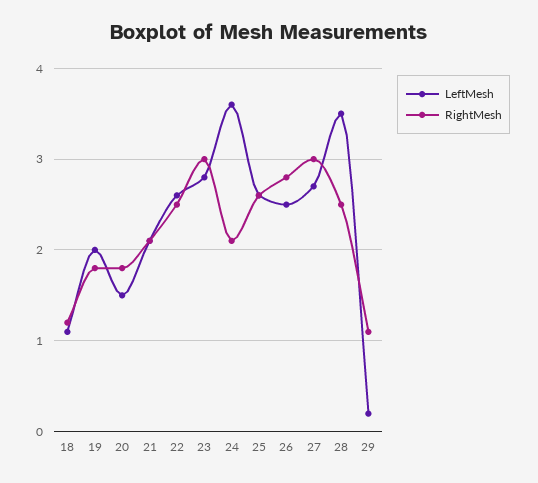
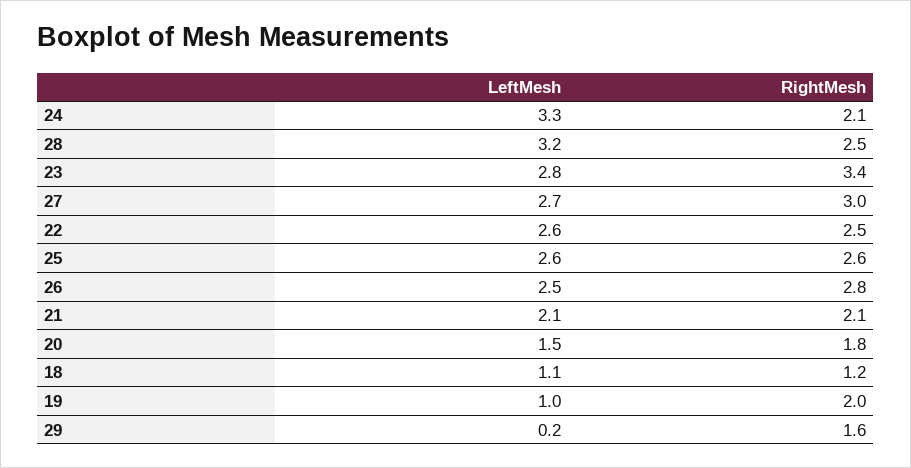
  {
    "LeftMesh": {
      "18": 1.1,
-     "19": 2,
+     "19": 1,
      "20": 1.5,
      "21": 2.1,
      "22": 2.6,
      "23": 2.8,
-     "24": 3.6,
+     "24": 3.3,
      "25": 2.6,
      "26": 2.5,
      "27": 2.7,
-     "28": 3.5,
+     "28": 3.2,
      "29": 0.2
    },
    "RightMesh": {
      "18": 1.2,
-     "19": 1.8,
+     "19": 2,
      "20": 1.8,
      "21": 2.1,
      "22": 2.5,
-     "23": 3,
+     "23": 3.4,
      "24": 2.1,
      "25": 2.6,
      "26": 2.8,
      "27": 3,
      "28": 2.5,
-     "29": 1.1
+     "29": 1.6
    }
  }

